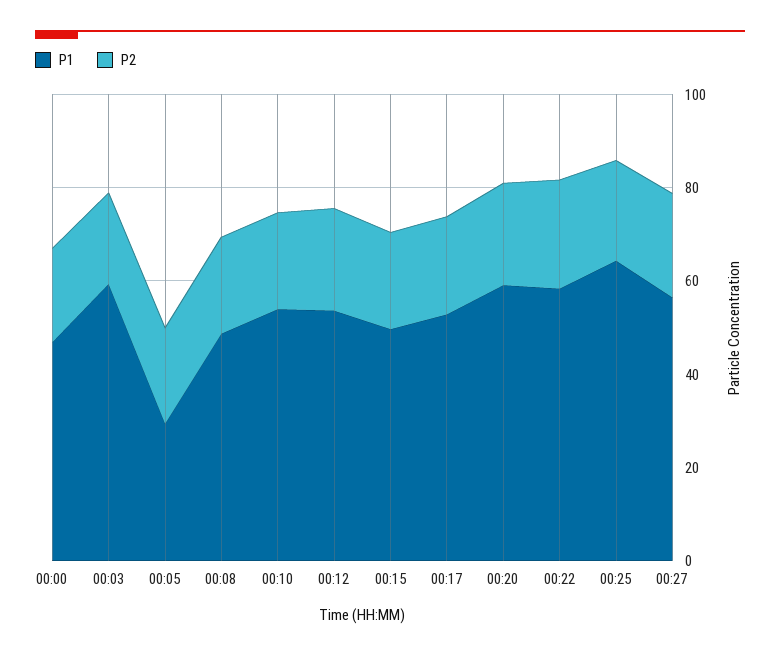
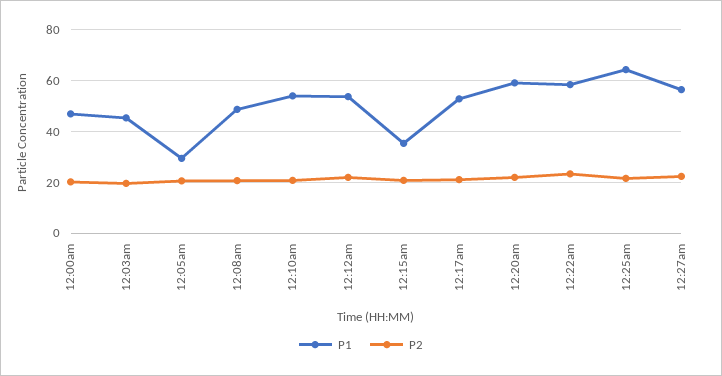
  {
    "P1": {
      "00:00": 47.5,
-     "00:03": 60,
+     "00:03": 45,
      "00:05": 30,
      "00:08": 47.5,
      "00:10": 55,
      "00:12": 52.5,
-     "00:15": 50,
+     "00:15": 35,
      "00:17": 52.5,
      "00:20": 60,
      "00:22": 57.5,
      "00:25": 65,
      "00:27": 57.5
    },
    "P2": {
      "00:00": 20,
      "00:03": 20,
      "00:05": 20,
      "00:08": 20,
      "00:10": 20,
      "00:12": 22.5,
      "00:15": 20,
      "00:17": 20,
      "00:20": 22.5,
      "00:22": 22.5,
      "00:25": 22.5,
      "00:27": 22.5
    }
  }

